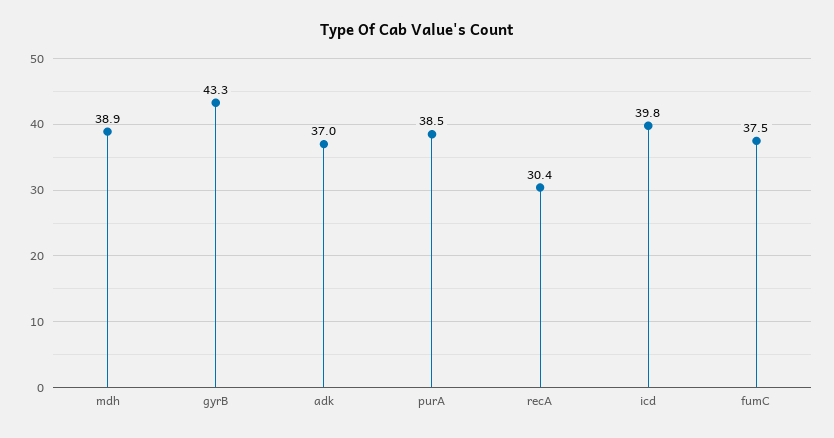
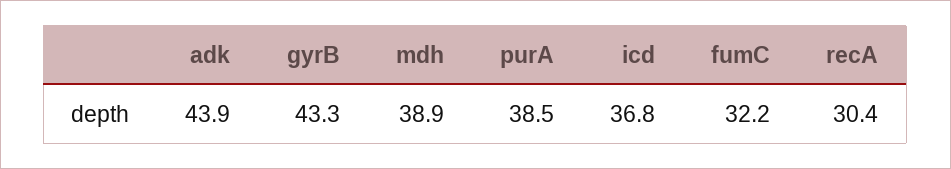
  {
    "mdh": 38.9,
    "gyrB": 43.3,
-   "adk": 37,
+   "adk": 43.9,
    "purA": 38.5,
    "recA": 30.4,
-   "icd": 39.8,
+   "icd": 36.8,
-   "fumC": 37.5
+   "fumC": 32.2
  }

